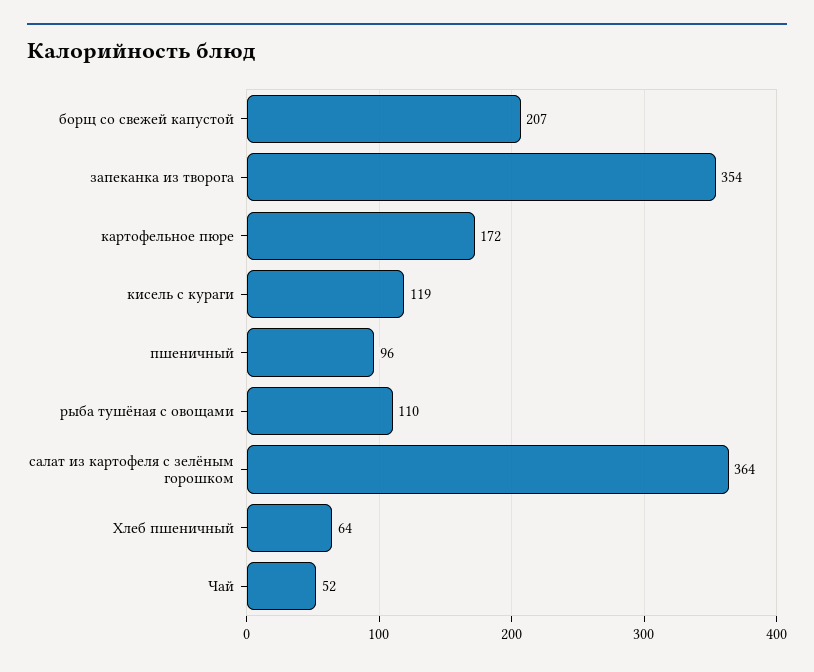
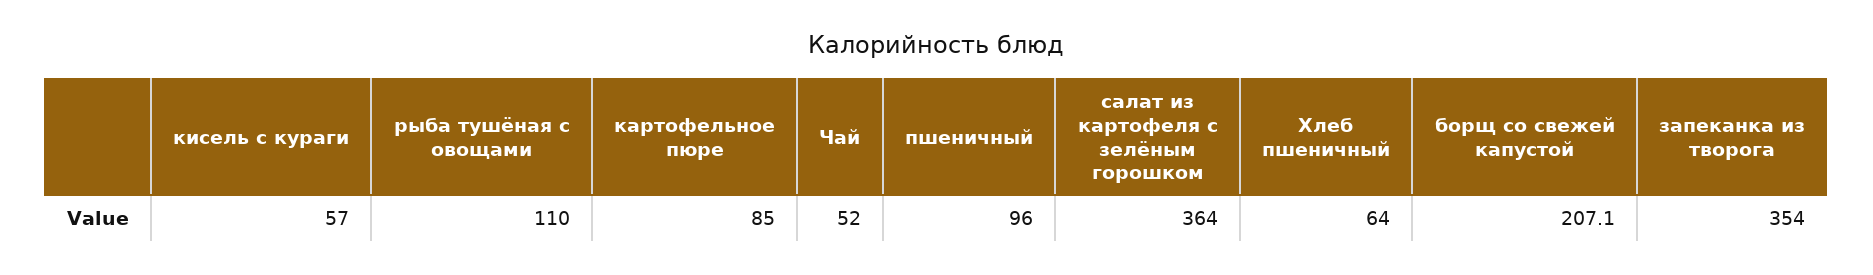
  {
    "борщ со свежей капустой": 207.1,
    "запеканка из творога": 354,
-   "картофельное пюре": 172,
+   "картофельное пюре": 85,
-   "кисель с кураги": 119,
+   "кисель с кураги": 57,
    "пшеничный": 96,
    "рыба тушёная с овощами": 110,
    "салат из картофеля с зелёным горошком": 364,
    "Хлеб пшеничный": 64,
    "Чай": 52
  }

